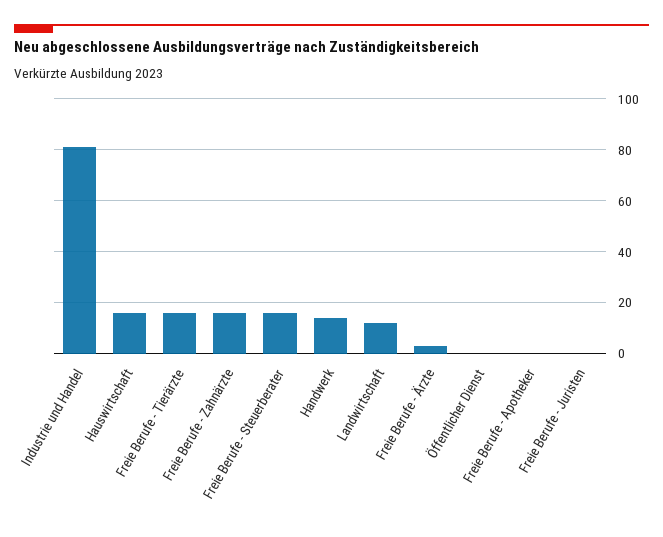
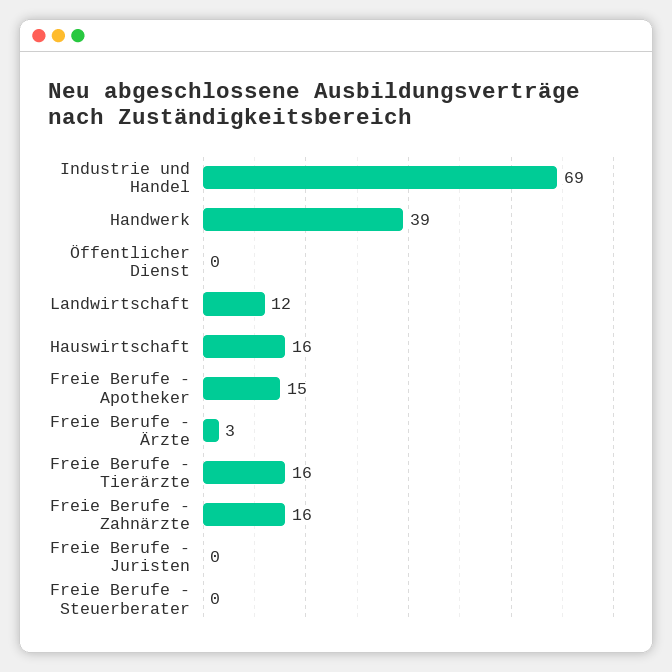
  {
-   "Industrie und Handel": 80,
+   "Industrie und Handel": 69,
    "Hauswirtschaft": 16,
    "Freie Berufe - Tierärzte": 16,
    "Freie Berufe - Zahnärzte": 16,
-   "Freie Berufe - Steuerberater": 15,
+   "Freie Berufe - Steuerberater": 0,
-   "Handwerk": 15,
+   "Handwerk": 39,
    "Landwirtschaft": 12,
    "Freie Berufe - Ärzte": 3,
    "Öffentlicher Dienst": 0,
-   "Freie Berufe - Apotheker": 0,
+   "Freie Berufe - Apotheker": 15,
    "Freie Berufe - Juristen": 0
  }

